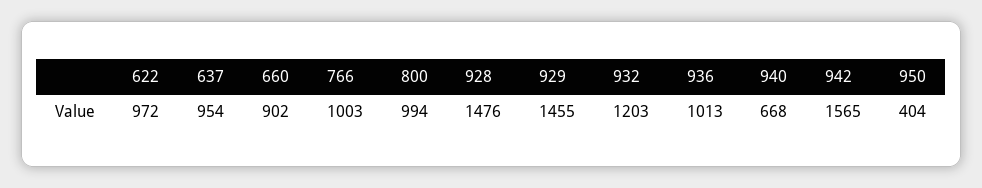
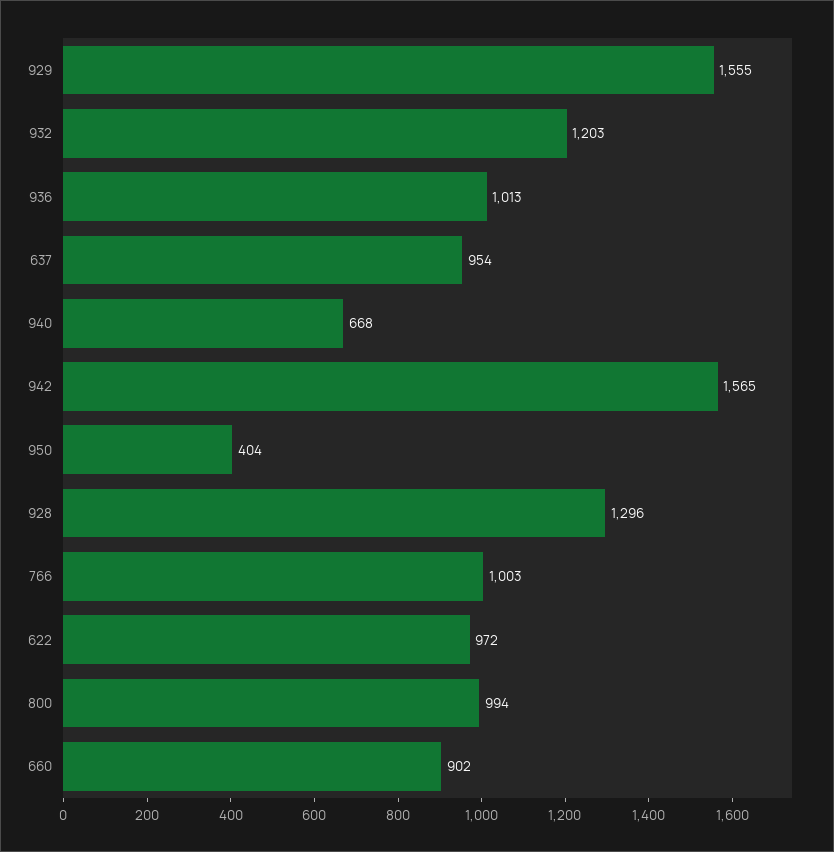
  {
    "622": 972,
    "637": 954,
    "660": 902,
    "766": 1003,
    "800": 994,
-   "928": 1476,
+   "928": 1296,
-   "929": 1455,
+   "929": 1555,
    "932": 1203,
    "936": 1013,
    "940": 668,
    "942": 1565,
    "950": 404
  }

